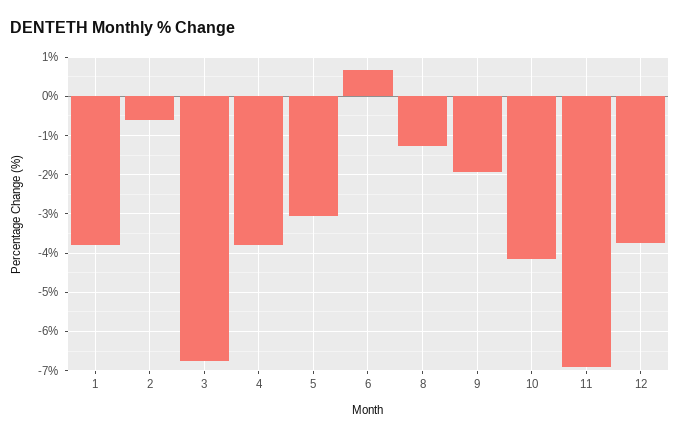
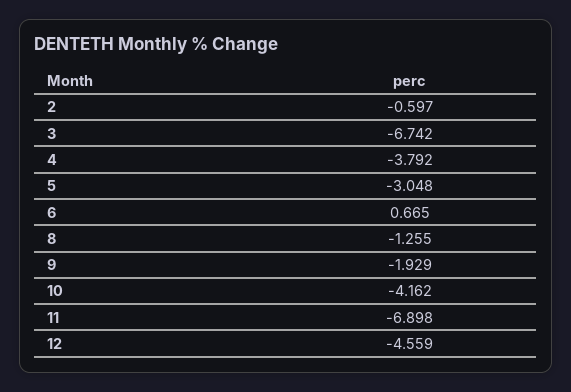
  {
-   "1": -3.8,
    "2": -0.597,
    "3": -6.742,
    "4": -3.792,
    "5": -3.048,
    "6": 0.665,
    "8": -1.255,
    "9": -1.929,
    "10": -4.162,
    "11": -6.898,
-   "12": -3.8
+   "12": -4.559
  }

